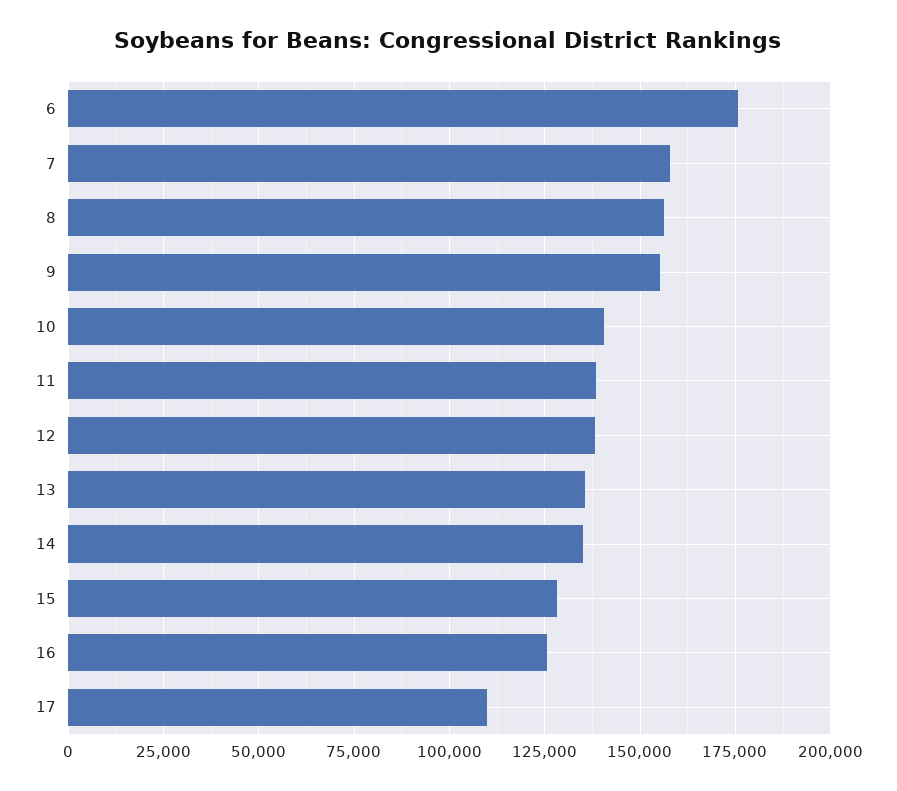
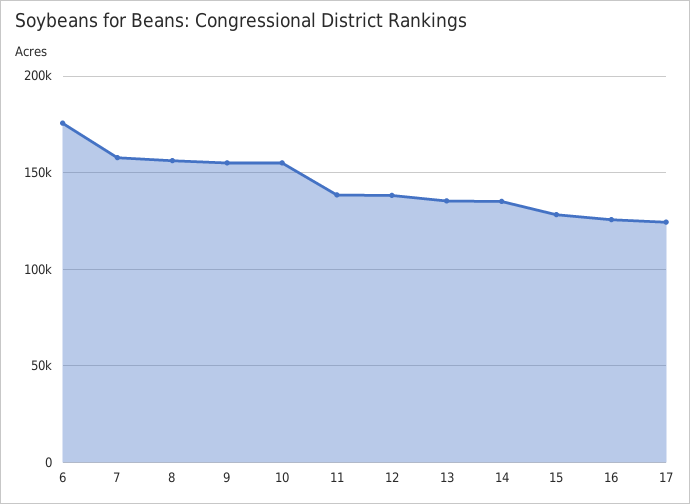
  {
    "6": 175000,
    "7": 157500,
    "8": 155000,
    "9": 155000,
-   "10": 140000,
+   "10": 155000,
    "11": 137500,
    "12": 137500,
    "13": 135000,
    "14": 135000,
    "15": 127500,
    "16": 125000,
-   "17": 110000
+   "17": 125000
  }

